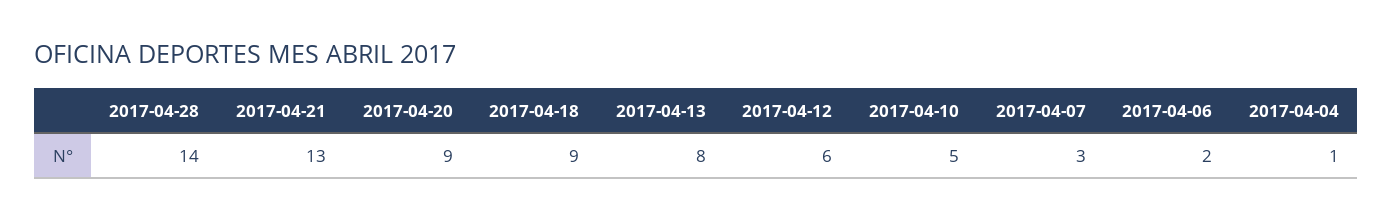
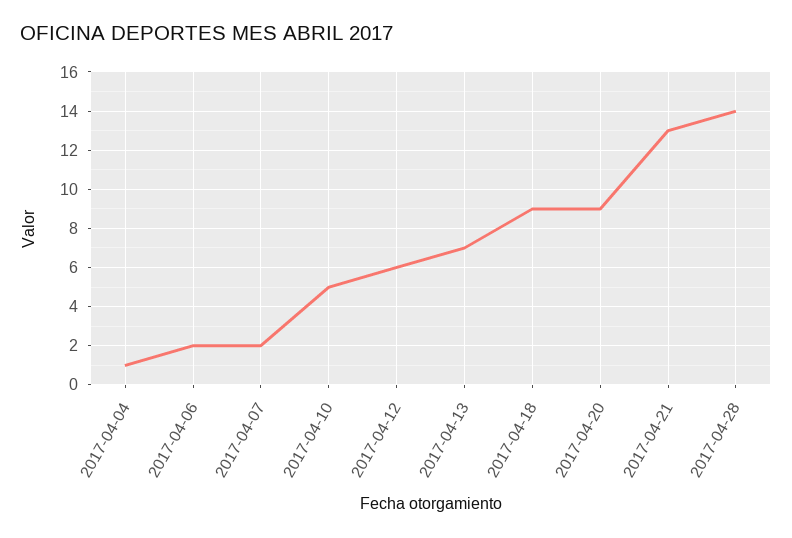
  {
    "2017-04-28": 14,
    "2017-04-21": 13,
    "2017-04-20": 9,
    "2017-04-18": 9,
-   "2017-04-13": 8,
+   "2017-04-13": 7,
    "2017-04-12": 6,
    "2017-04-10": 5,
-   "2017-04-07": 3,
+   "2017-04-07": 2,
    "2017-04-06": 2,
    "2017-04-04": 1
  }

